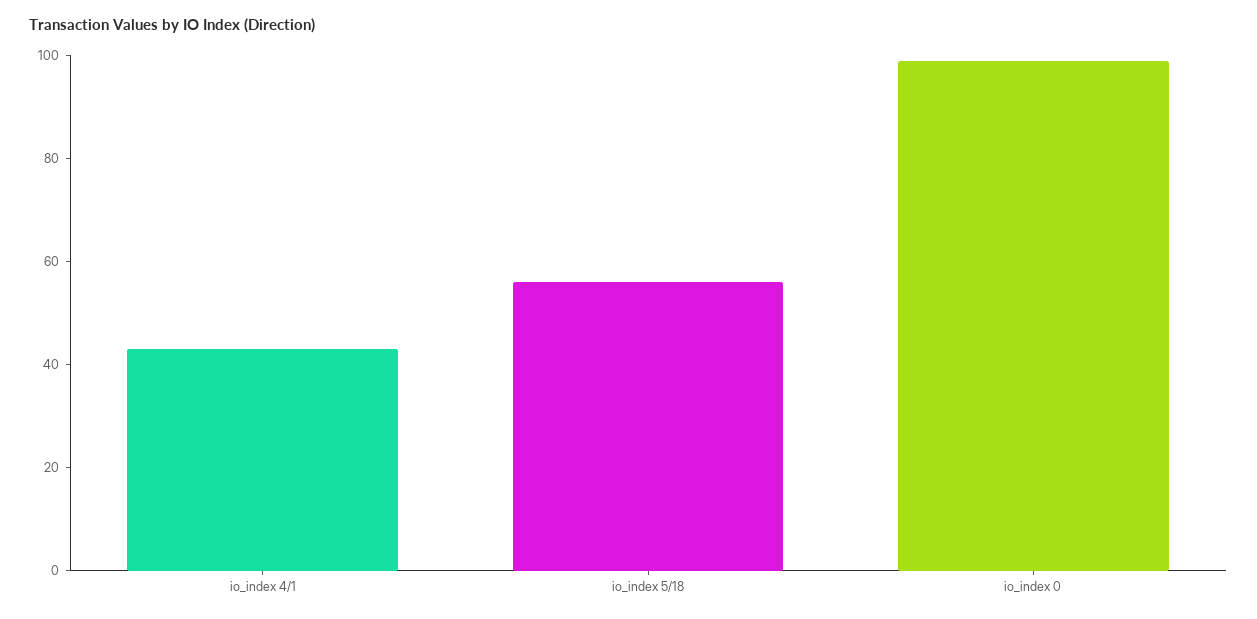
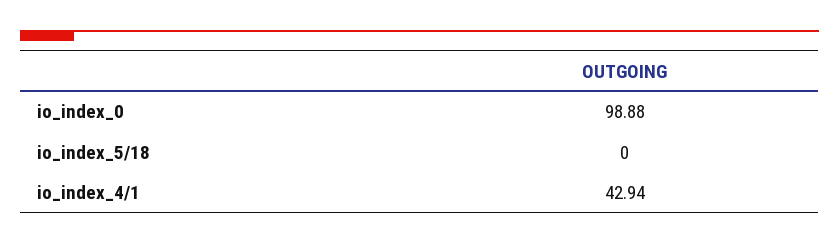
  {
    "io_index 4/1": 42.94,
-   "io_index 5/18": 55,
+   "io_index 5/18": 0,
    "io_index 0": 98.88
  }

